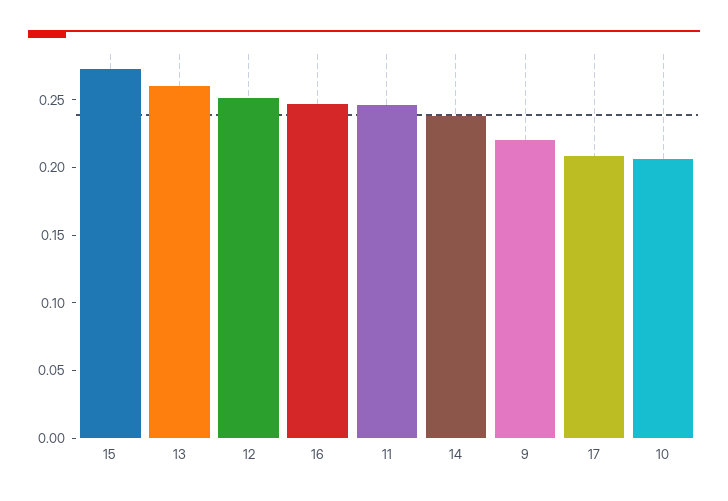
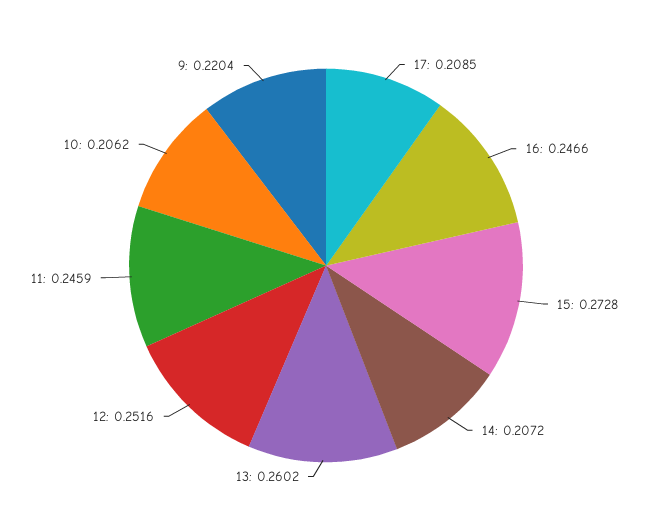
  {
    "15": 0.2728,
    "13": 0.2602,
    "12": 0.2516,
    "16": 0.2466,
    "11": 0.2459,
-   "14": 0.24,
+   "14": 0.2072,
    "9": 0.2204,
    "17": 0.2085,
    "10": 0.2062
  }

